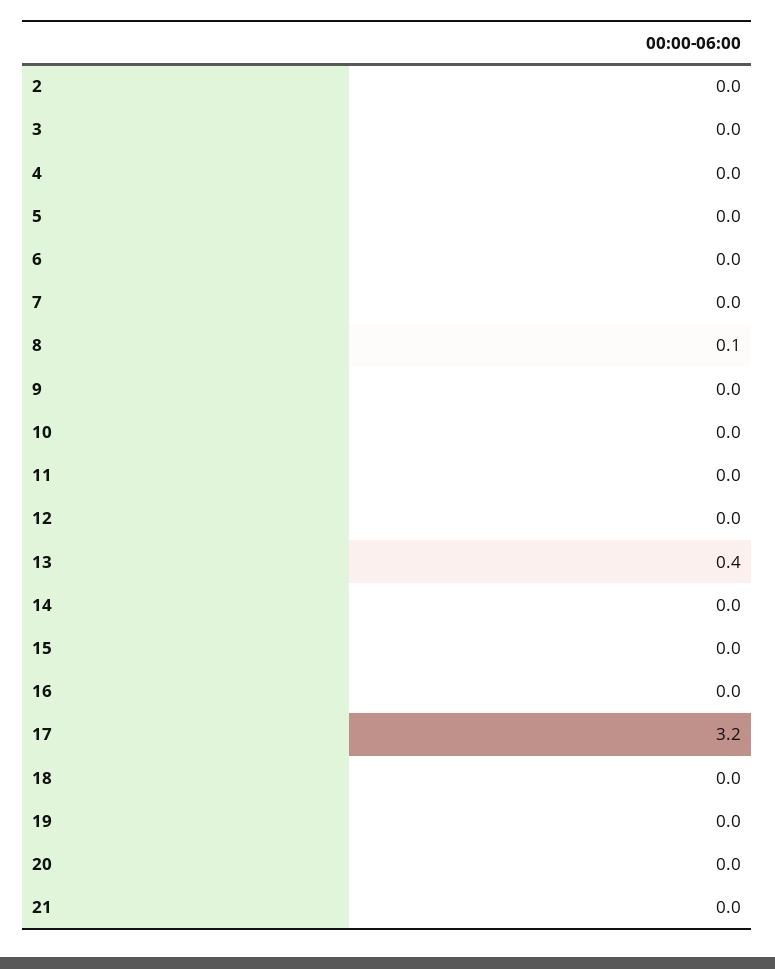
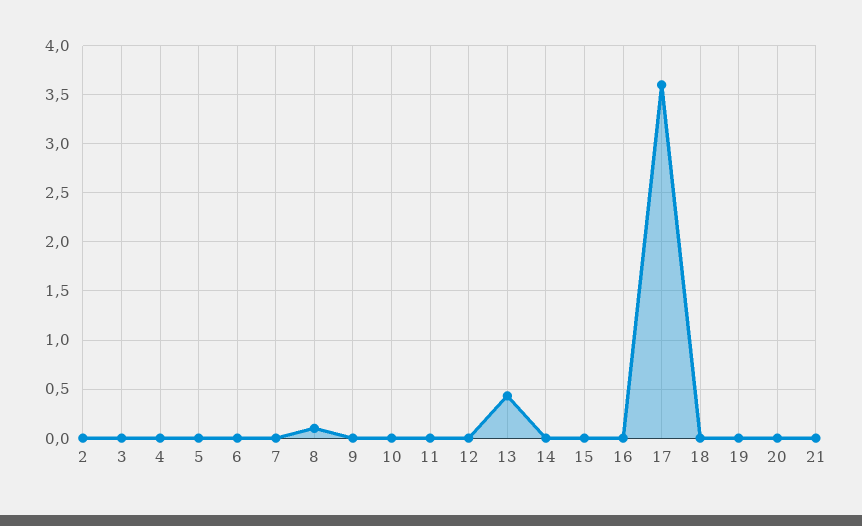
  {
    "2": 0,
    "3": 0,
    "4": 0,
    "5": 0,
    "6": 0,
    "7": 0,
    "8": 0.1,
    "9": 0,
    "10": 0,
    "11": 0,
    "12": 0,
    "13": 0.4,
    "14": 0,
    "15": 0,
    "16": 0,
-   "17": 3.2,
+   "17": 3.6,
    "18": 0,
    "19": 0,
    "20": 0,
    "21": 0
  }

